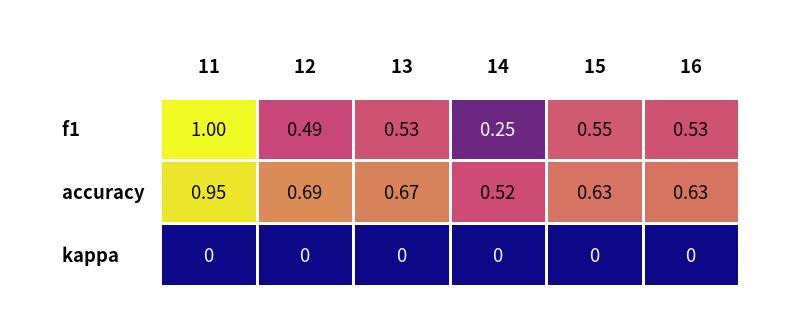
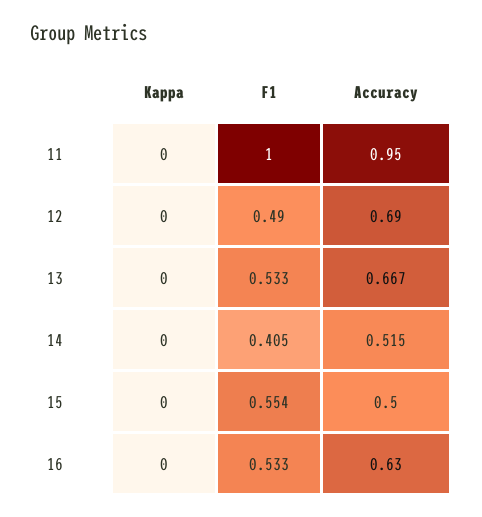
  {
    "11": {
      "f1": 1,
      "accuracy": 0.95,
      "kappa": 0
    },
    "12": {
      "f1": 0.49,
      "accuracy": 0.69,
      "kappa": 0
    },
    "13": {
      "f1": 0.533,
      "accuracy": 0.667,
      "kappa": 0
    },
    "14": {
-     "f1": 0.25,
+     "f1": 0.405,
      "accuracy": 0.515,
      "kappa": 0
    },
    "15": {
      "f1": 0.554,
-     "accuracy": 0.63,
+     "accuracy": 0.5,
      "kappa": 0
    },
    "16": {
      "f1": 0.533,
      "accuracy": 0.63,
      "kappa": 0
    }
  }

